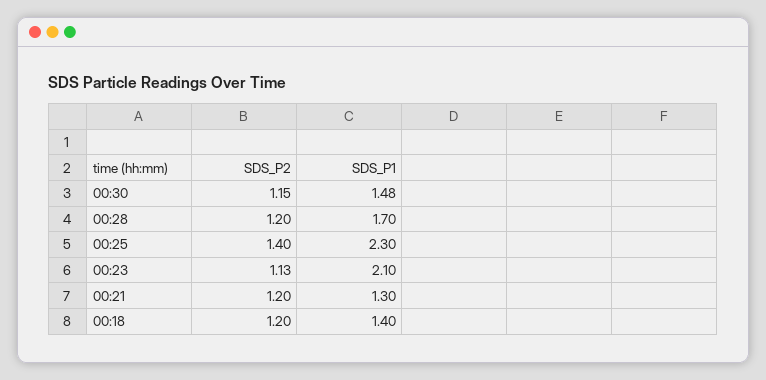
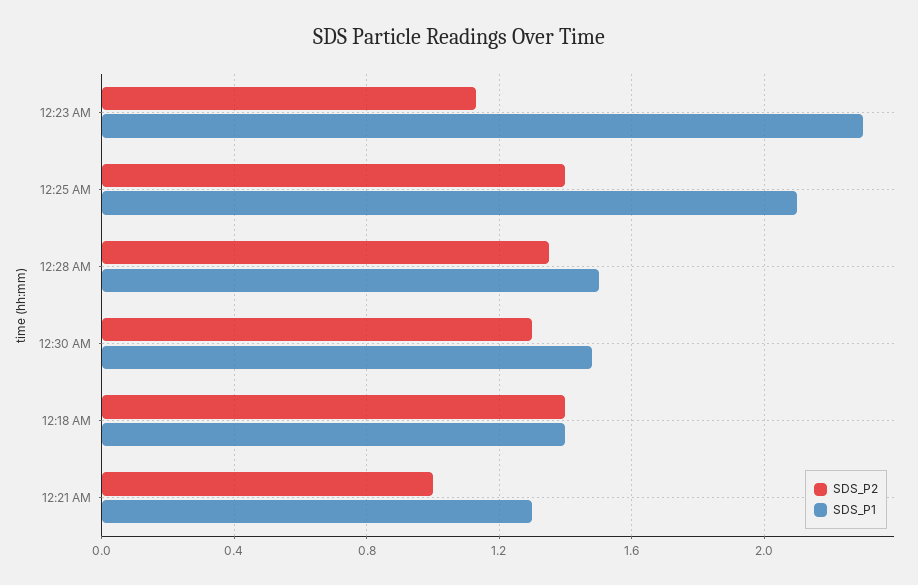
  {
    "SDS_P2": {
-     "00:30": 1.15,
+     "00:30": 1.3,
-     "00:28": 1.2,
+     "00:28": 1.35,
      "00:25": 1.4,
      "00:23": 1.13,
-     "00:21": 1.2,
+     "00:21": 1,
-     "00:18": 1.2
+     "00:18": 1.4
    },
    "SDS_P1": {
      "00:30": 1.48,
-     "00:28": 1.7,
+     "00:28": 1.5,
-     "00:25": 2.3,
+     "00:25": 2.1,
-     "00:23": 2.1,
+     "00:23": 2.3,
      "00:21": 1.3,
      "00:18": 1.4
    }
  }

